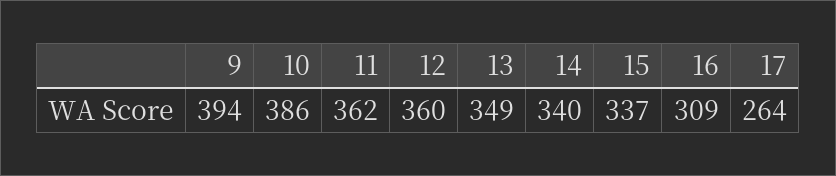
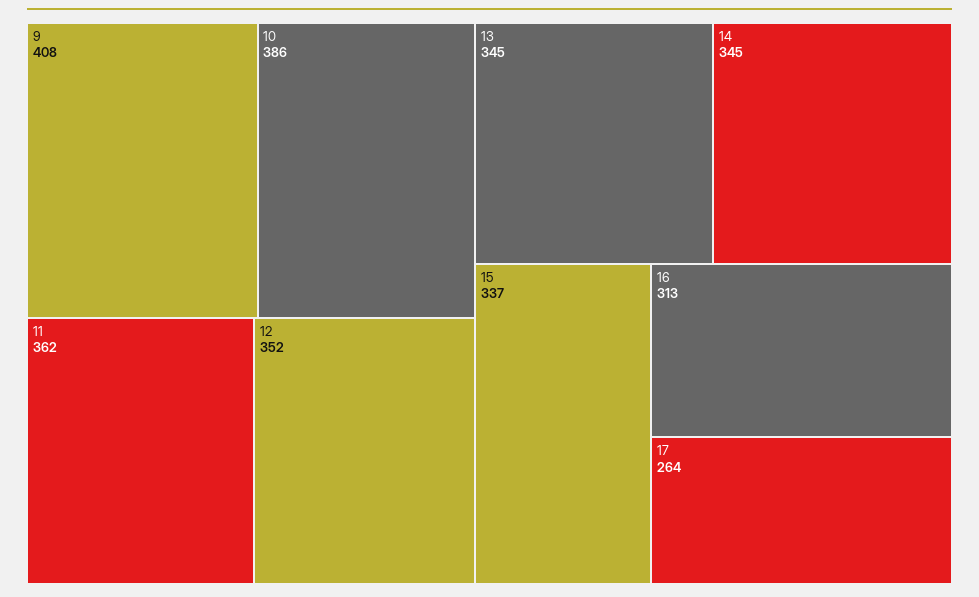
  {
-   "9": 394,
+   "9": 408,
    "10": 386,
    "11": 362,
-   "12": 360,
+   "12": 352,
-   "13": 349,
+   "13": 345,
-   "14": 340,
+   "14": 345,
    "15": 337,
-   "16": 309,
+   "16": 313,
    "17": 264
  }

